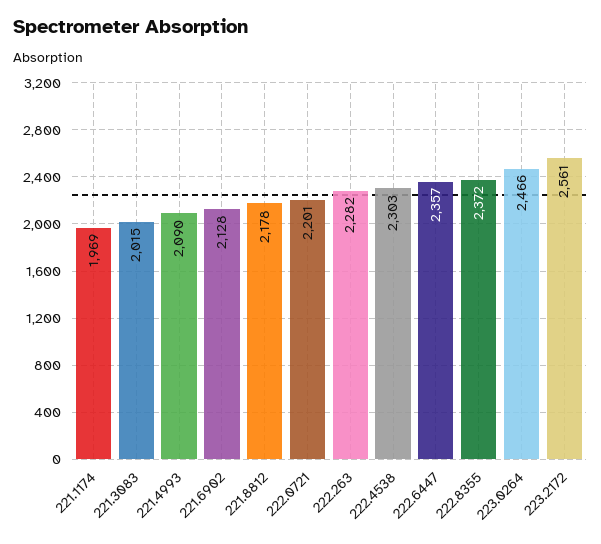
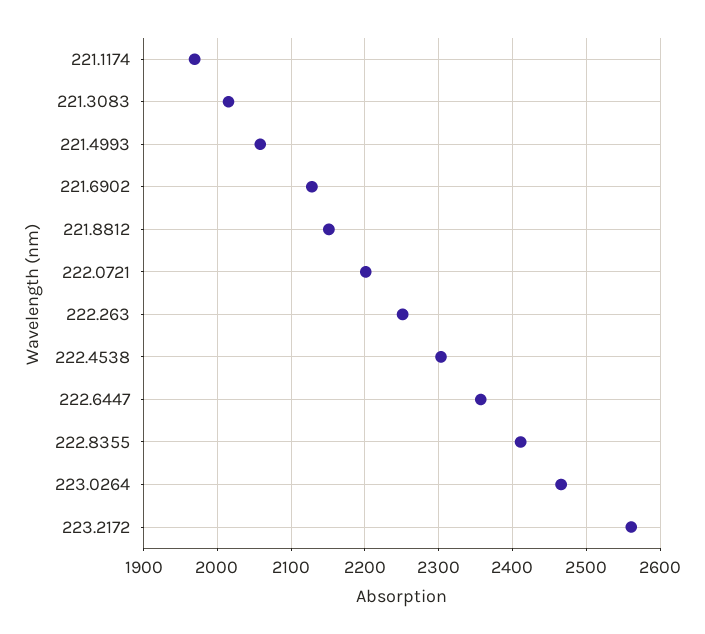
  {
    "221.1174": 1969,
    "221.3083": 2015,
-   "221.4993": 2090,
+   "221.4993": 2060,
    "221.6902": 2128,
-   "221.8812": 2178,
+   "221.8812": 2150,
    "222.0721": 2201,
-   "222.263": 2282,
+   "222.263": 2250,
    "222.4538": 2303,
    "222.6447": 2357,
-   "222.8355": 2372,
+   "222.8355": 2410,
    "223.0264": 2466,
    "223.2172": 2561
  }

